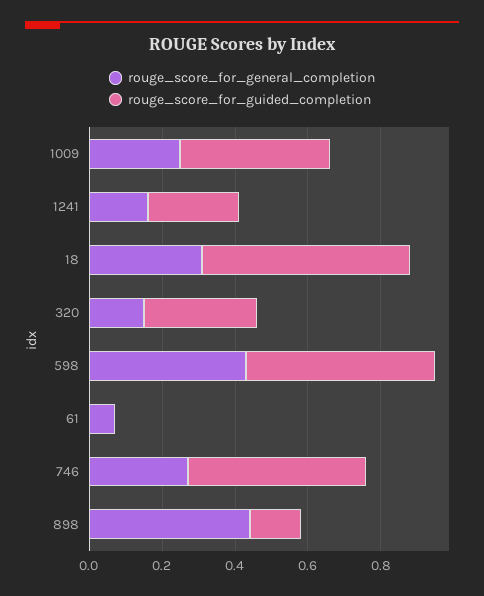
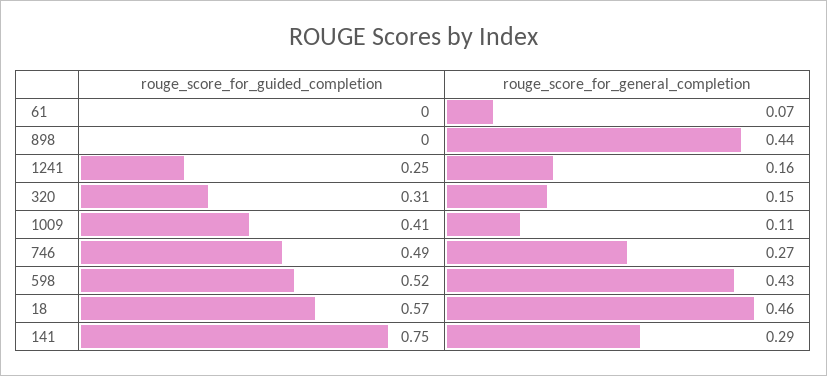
  {
    "rouge_score_for_general_completion": {
-     "1009": 0.25,
+     "1009": 0.11,
      "1241": 0.16,
-     "18": 0.3,
+     "18": 0.46,
      "320": 0.15,
      "598": 0.43,
      "61": 0.07,
      "746": 0.27,
-     "898": 0.44
+     "898": 0.44,
+     "141": 0.29
    },
    "rouge_score_for_guided_completion": {
      "1009": 0.41,
      "1241": 0.25,
      "18": 0.57,
      "320": 0.31,
      "598": 0.52,
      "61": 0,
      "746": 0.49,
-     "898": 0.15
+     "898": 0,
+     "141": 0.75
    }
  }

